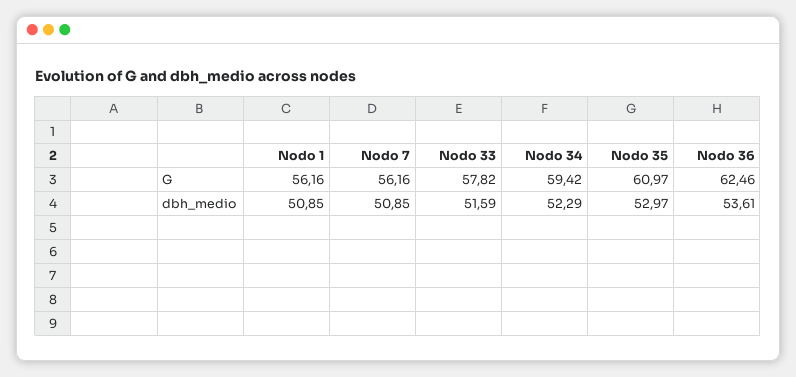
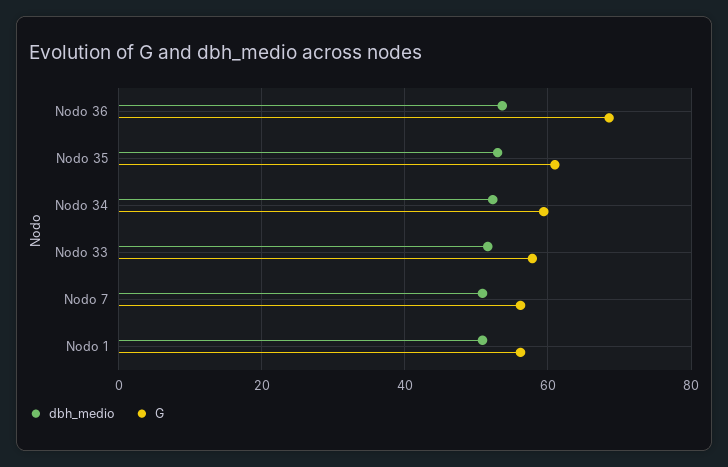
  {
    "G": {
      "Nodo 1": 56.16,
      "Nodo 7": 56.16,
      "Nodo 33": 57.82,
      "Nodo 34": 59.42,
      "Nodo 35": 60.97,
-     "Nodo 36": 62.46
+     "Nodo 36": 68
    },
    "dbh_medio": {
      "Nodo 1": 50.85,
      "Nodo 7": 50.85,
      "Nodo 33": 51.59,
      "Nodo 34": 52.29,
      "Nodo 35": 52.97,
      "Nodo 36": 53.61
    }
  }

